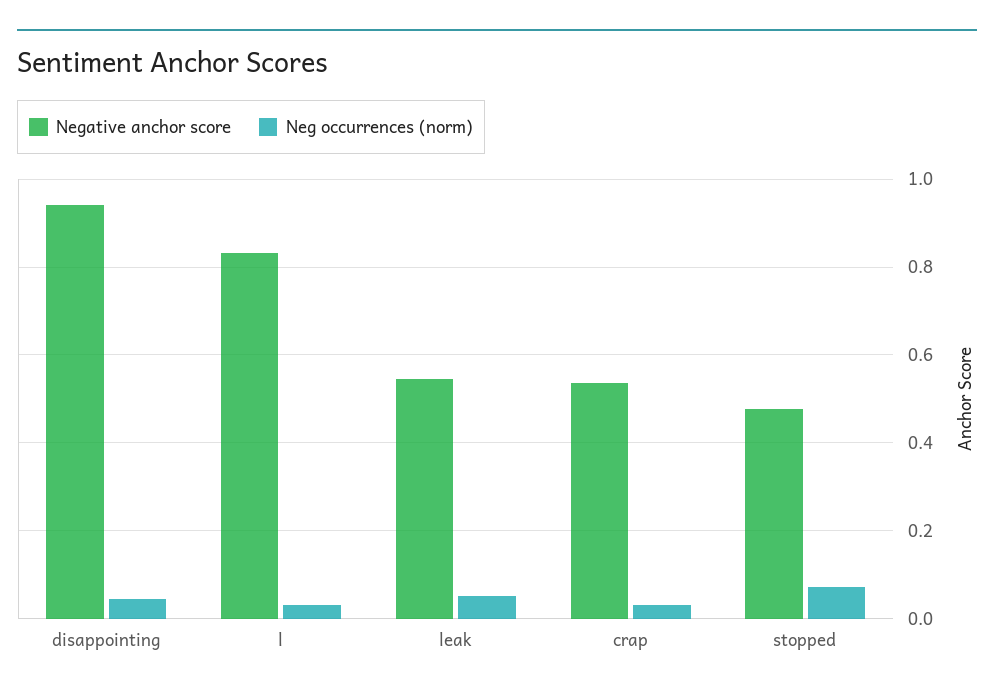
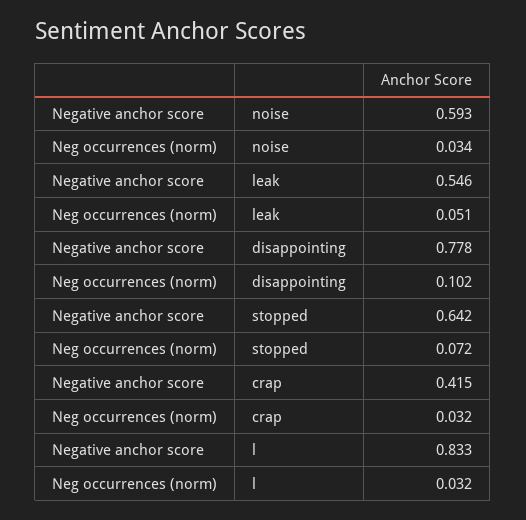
  {
    "Negative anchor score": {
-     "disappointing": 0.94,
+     "disappointing": 0.778,
      "l": 0.833,
      "leak": 0.546,
-     "crap": 0.54,
+     "crap": 0.415,
-     "stopped": 0.48
+     "stopped": 0.642,
+     "noise": 0.593
    },
    "Neg occurrences (norm)": {
-     "disappointing": 0.04,
+     "disappointing": 0.102,
      "l": 0.032,
      "leak": 0.051,
      "crap": 0.032,
-     "stopped": 0.072
+     "stopped": 0.072,
+     "noise": 0.034
    }
  }

